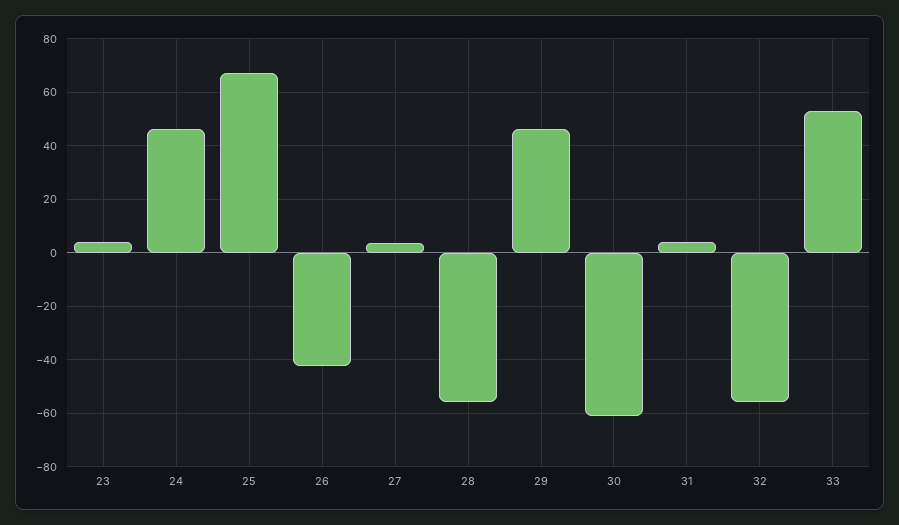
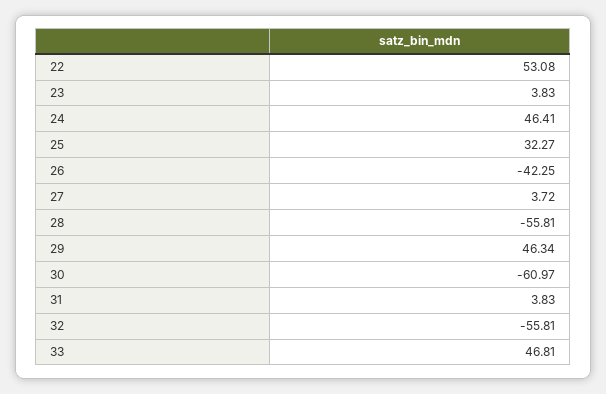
  {
    "23": 3.83,
    "24": 46.41,
-   "25": 67.5,
+   "25": 32.27,
    "26": -42.25,
    "27": 3.72,
    "28": -55.81,
    "29": 46.34,
    "30": -60.97,
    "31": 3.83,
    "32": -55.81,
-   "33": 52.5
+   "33": 46.81,
+   "22": 53.08
  }

